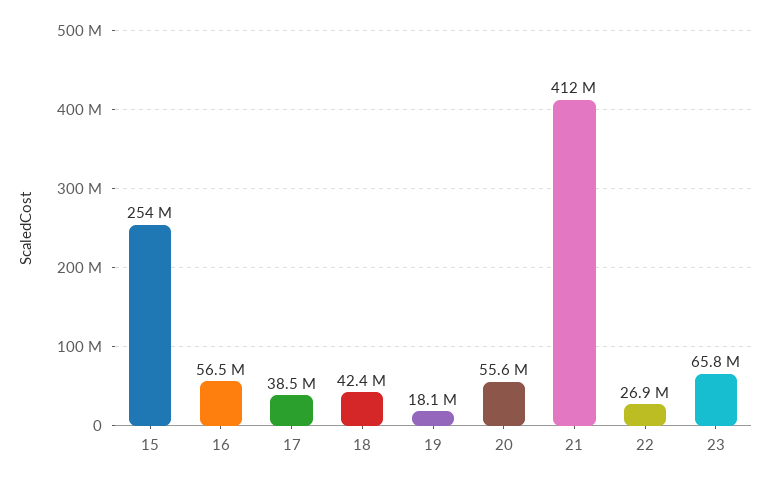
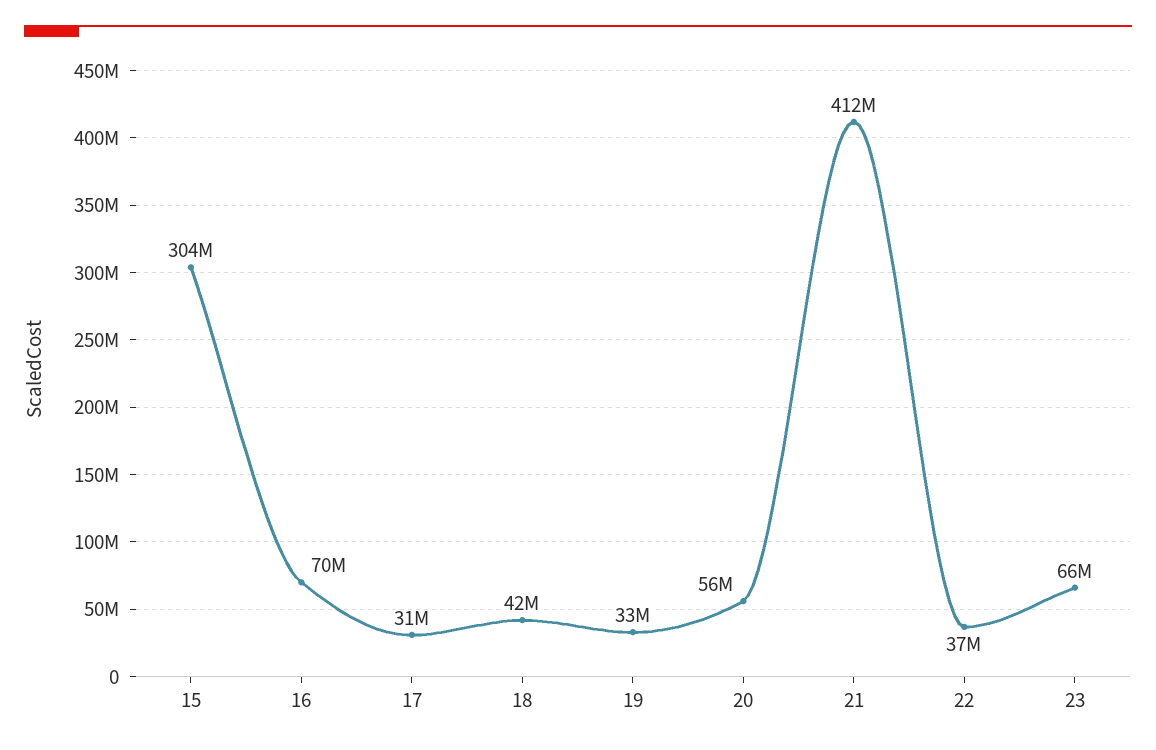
  {
-   "15": 254000000,
+   "15": 304000000,
-   "16": 56500000,
+   "16": 70000000,
-   "17": 38500000,
+   "17": 31000000,
    "18": 42400000,
-   "19": 18100000,
+   "19": 33000000,
    "20": 55600000,
    "21": 412000000,
-   "22": 26900000,
+   "22": 37000000,
    "23": 65800000
  }

